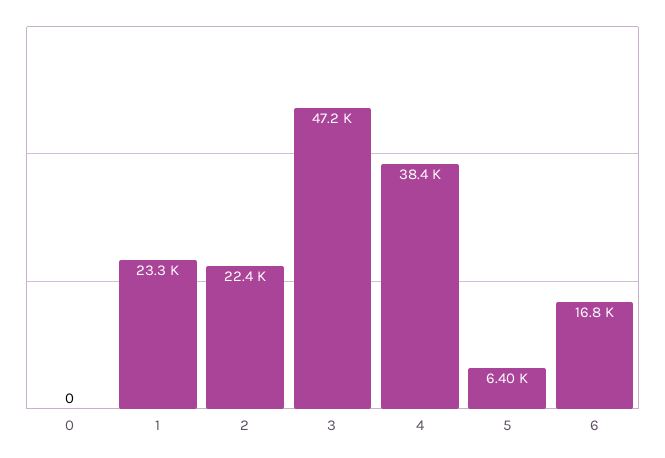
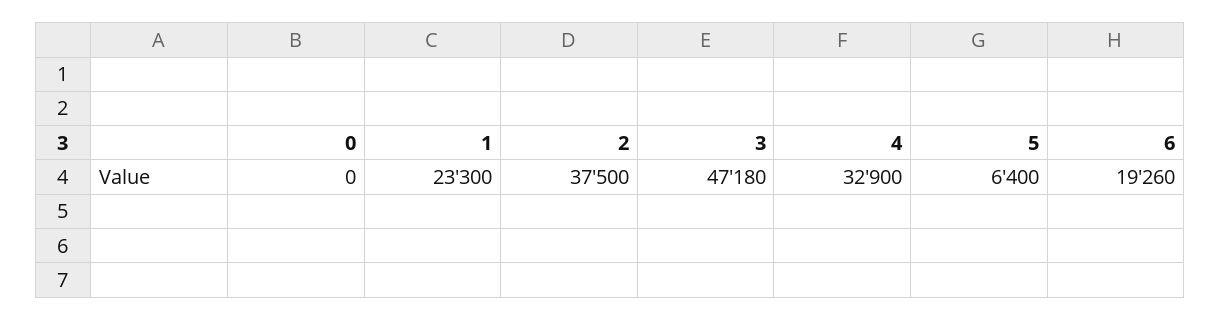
  {
    "0": 0,
    "1": 23300,
-   "2": 22400,
+   "2": 37500,
    "3": 47180,
-   "4": 38400,
+   "4": 32900,
    "5": 6400,
-   "6": 16800
+   "6": 19260
  }

